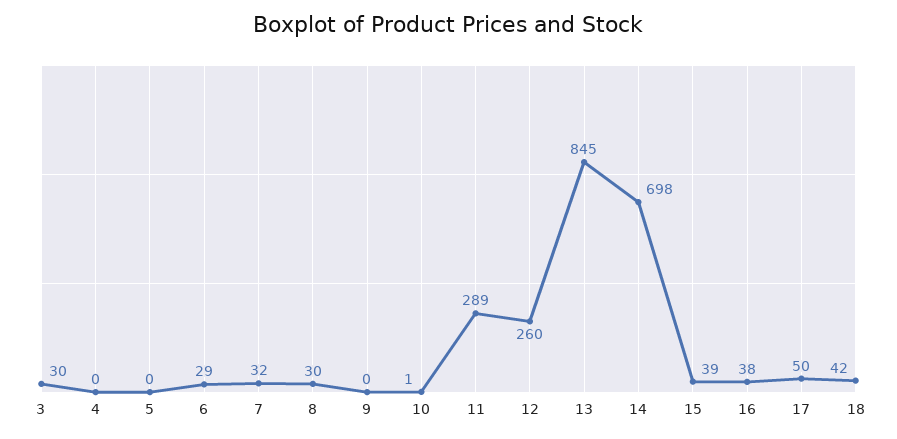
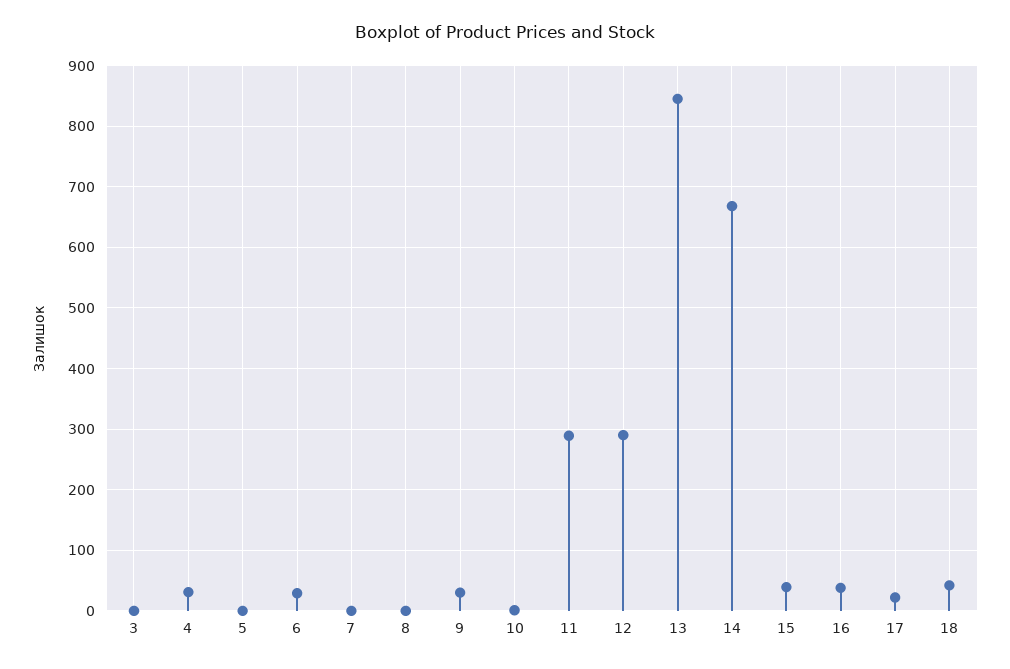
  {
-   "3": 30,
+   "3": 0,
-   "4": 0,
+   "4": 30,
    "5": 0,
    "6": 29,
-   "7": 32,
+   "7": 0,
-   "8": 30,
+   "8": 0,
-   "9": 0,
+   "9": 30,
    "10": 1,
    "11": 289,
-   "12": 260,
+   "12": 290,
    "13": 845,
-   "14": 698,
+   "14": 670,
    "15": 39,
    "16": 38,
-   "17": 50,
+   "17": 20,
    "18": 42
  }

